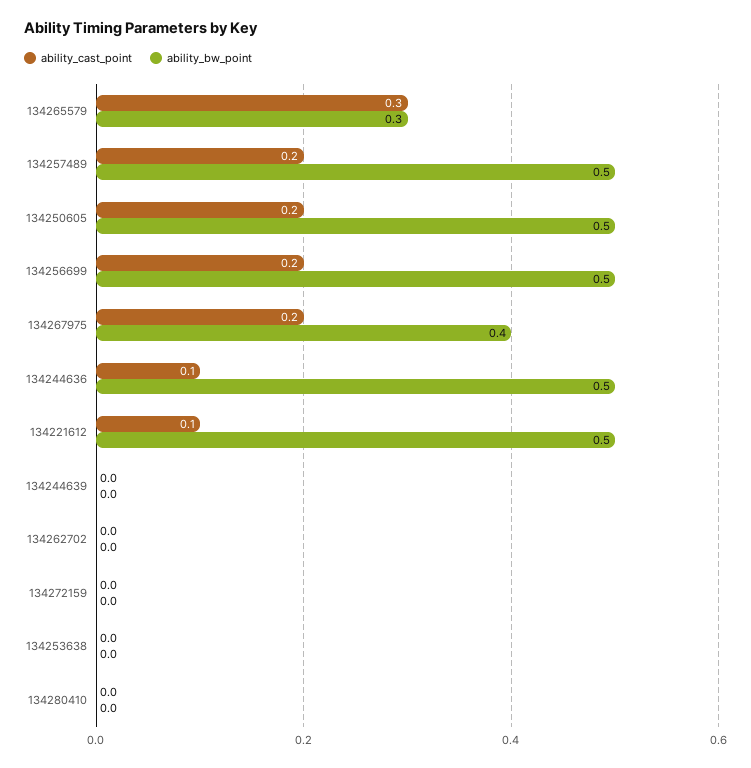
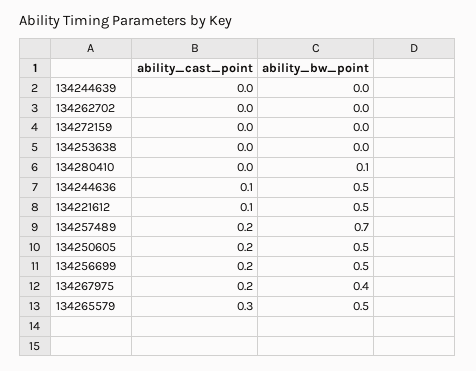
  {
    "ability_cast_point": {
      "134265579": 0.3,
      "134257489": 0.2,
      "134250605": 0.2,
      "134256699": 0.2,
      "134267975": 0.2,
      "134244636": 0.1,
      "134221612": 0.1,
      "134244639": 0,
      "134262702": 0,
      "134272159": 0,
      "134253638": 0,
      "134280410": 0
    },
    "ability_bw_point": {
-     "134265579": 0.3,
+     "134265579": 0.5,
-     "134257489": 0.5,
+     "134257489": 0.7,
      "134250605": 0.5,
      "134256699": 0.5,
      "134267975": 0.4,
      "134244636": 0.5,
      "134221612": 0.5,
      "134244639": 0,
      "134262702": 0,
      "134272159": 0,
      "134253638": 0,
-     "134280410": 0
+     "134280410": 0.1
    }
  }

